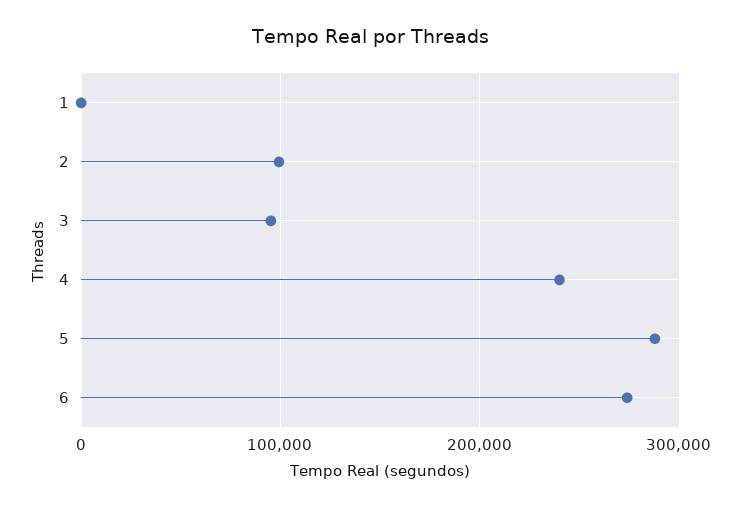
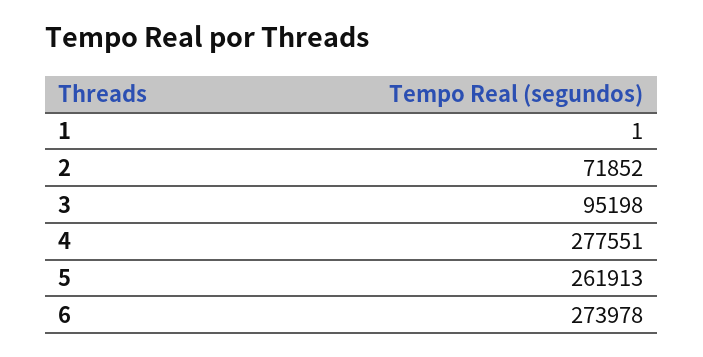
  {
    "1": 1,
-   "2": 100000,
+   "2": 71852,
    "3": 95198,
-   "4": 240000,
+   "4": 277551,
-   "5": 290000,
+   "5": 261913,
    "6": 273978
  }

